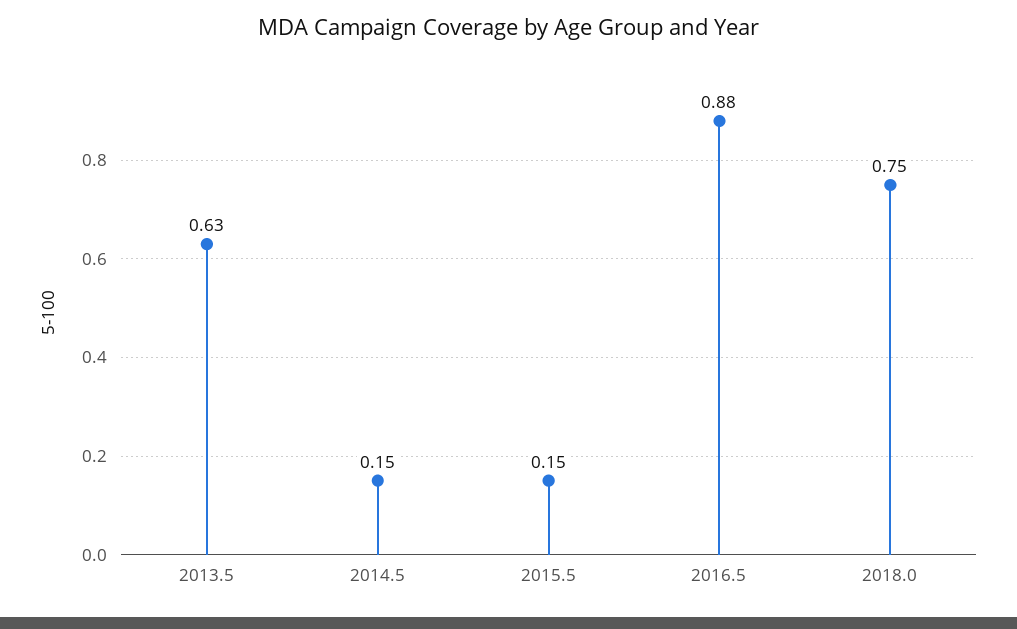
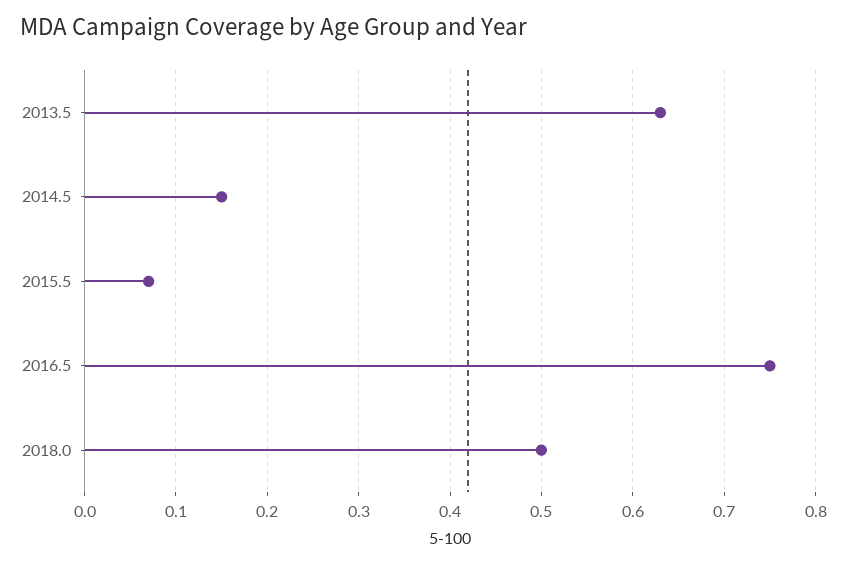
  {
    "2013.5": 0.63,
    "2014.5": 0.15,
-   "2015.5": 0.15,
+   "2015.5": 0.07,
-   "2016.5": 0.88,
+   "2016.5": 0.75,
-   "2018.0": 0.75
+   "2018.0": 0.5
  }

